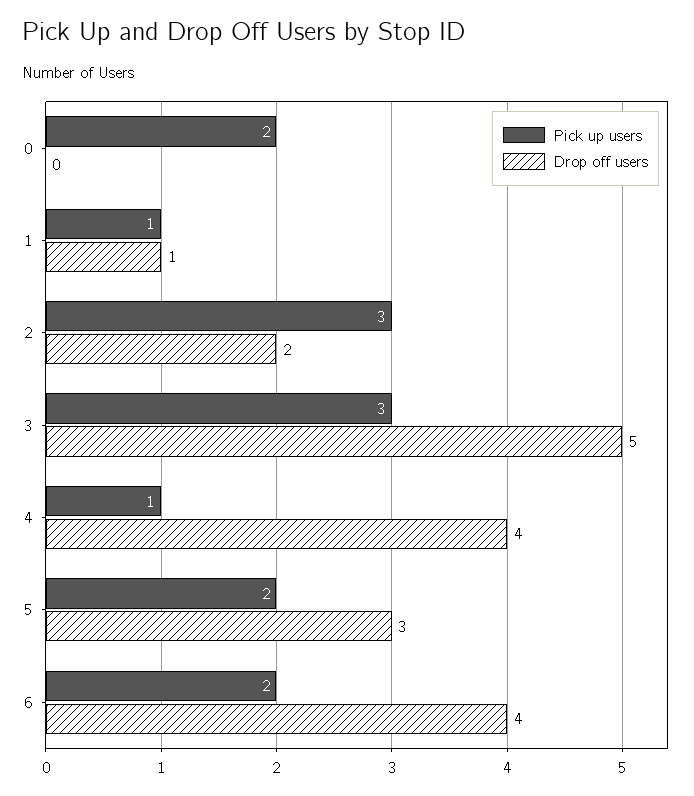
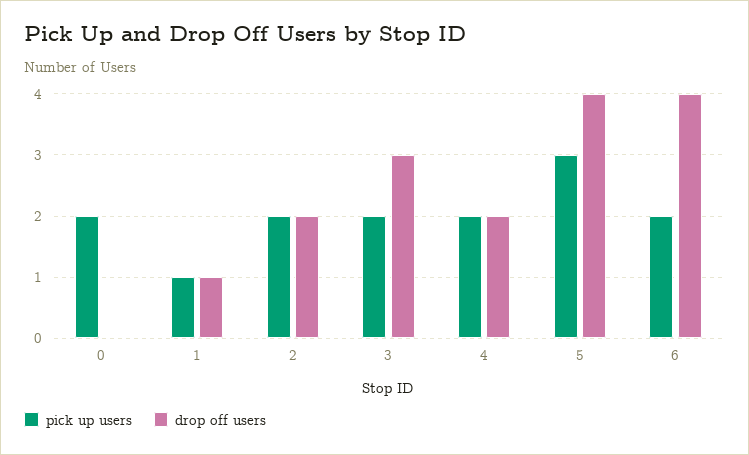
  {
    "Pick up users": {
      "0": 2,
      "1": 1,
-     "2": 3,
+     "2": 2,
-     "3": 3,
+     "3": 2,
-     "4": 1,
+     "4": 2,
-     "5": 2,
+     "5": 3,
      "6": 2
    },
    "Drop off users": {
      "0": 0,
      "1": 1,
      "2": 2,
-     "3": 5,
+     "3": 3,
-     "4": 4,
+     "4": 2,
-     "5": 3,
+     "5": 4,
      "6": 4
    }
  }

